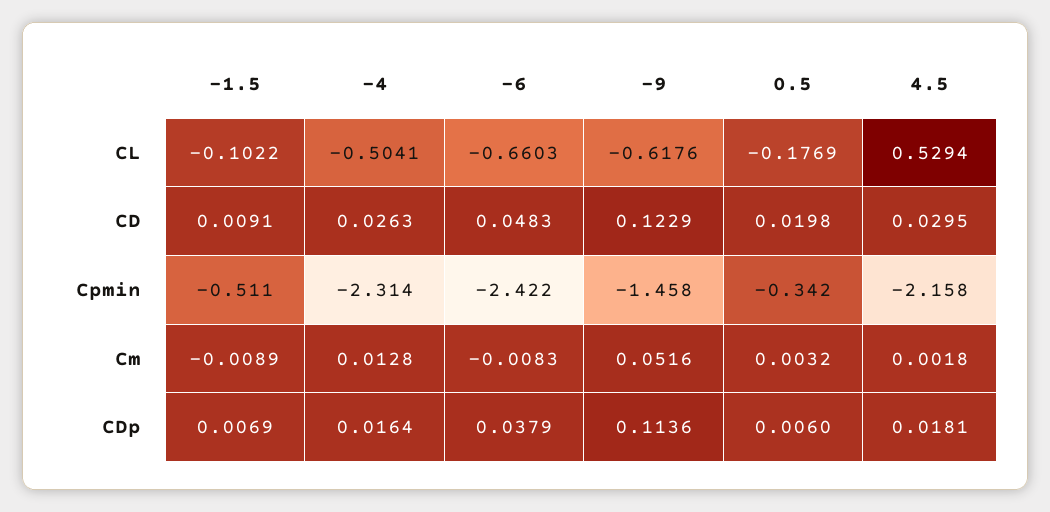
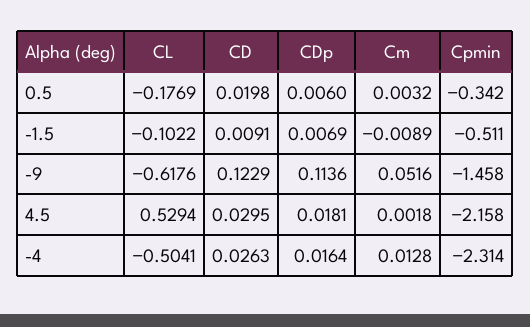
  {
    "-1.5": {
      "CL": -0.1022,
      "CD": 0.0091,
      "Cpmin": -0.511,
      "Cm": -0.0089,
      "CDp": 0.0069
    },
    "-4": {
      "CL": -0.5041,
      "CD": 0.0263,
      "Cpmin": -2.314,
      "Cm": 0.0128,
      "CDp": 0.0164
    },
-   "-6": {
-     "CL": -0.6603,
-     "CD": 0.0483,
-     "Cpmin": -2.422,
-     "Cm": -0.0083,
-     "CDp": 0.0379
-   },
    "-9": {
      "CL": -0.6176,
      "CD": 0.1229,
      "Cpmin": -1.458,
      "Cm": 0.0516,
      "CDp": 0.1136
    },
    "0.5": {
      "CL": -0.1769,
      "CD": 0.0198,
      "Cpmin": -0.342,
      "Cm": 0.0032,
      "CDp": 0.006
    },
    "4.5": {
      "CL": 0.5294,
      "CD": 0.0295,
      "Cpmin": -2.158,
      "Cm": 0.0018,
      "CDp": 0.0181
    }
  }

